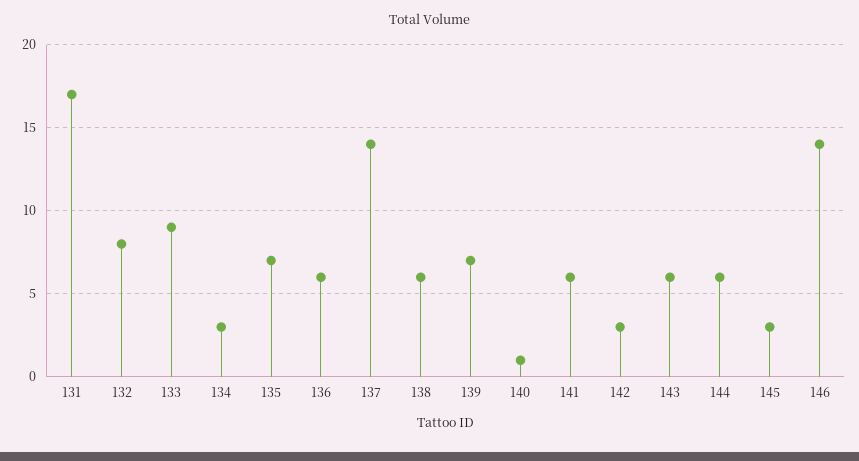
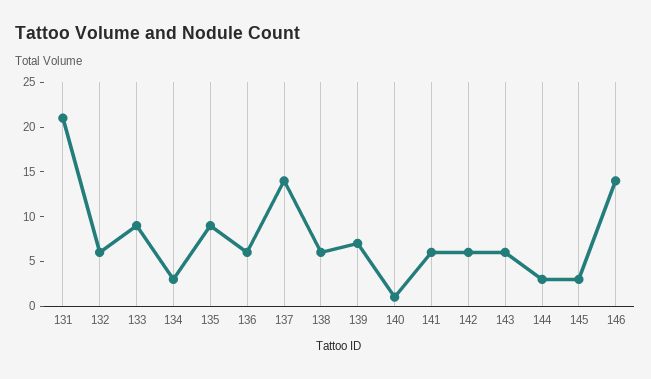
  {
-   "131": 17,
+   "131": 21,
-   "132": 8,
+   "132": 6,
    "133": 9,
    "134": 3,
-   "135": 7,
+   "135": 9,
    "136": 6,
    "137": 14,
    "138": 6,
    "139": 7,
    "140": 1,
    "141": 6,
-   "142": 3,
+   "142": 6,
    "143": 6,
-   "144": 6,
+   "144": 3,
    "145": 3,
    "146": 14
  }

